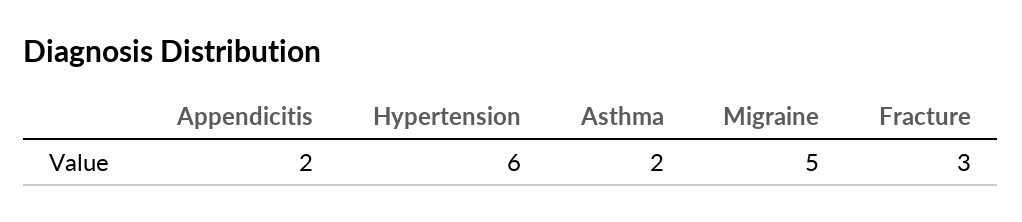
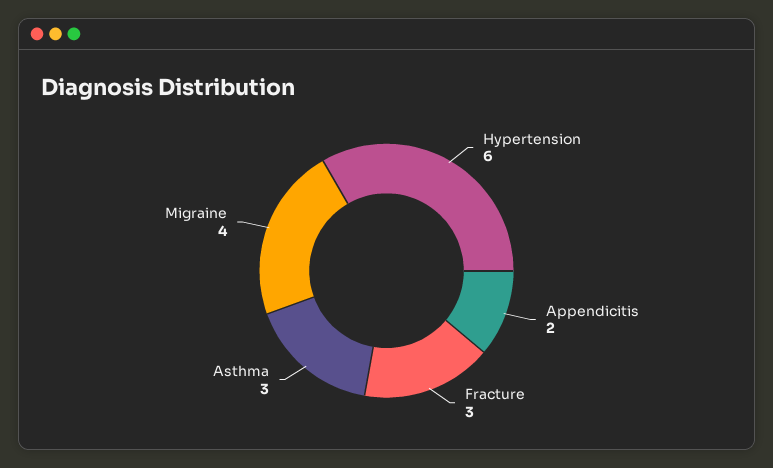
  {
    "Appendicitis": 2,
    "Hypertension": 6,
-   "Asthma": 2,
+   "Asthma": 3,
-   "Migraine": 5,
+   "Migraine": 4,
    "Fracture": 3
  }

